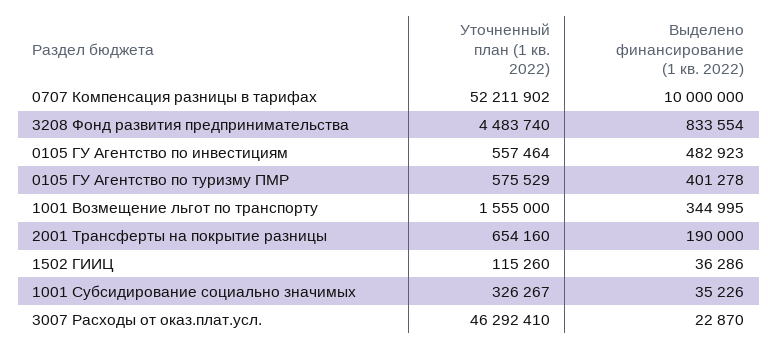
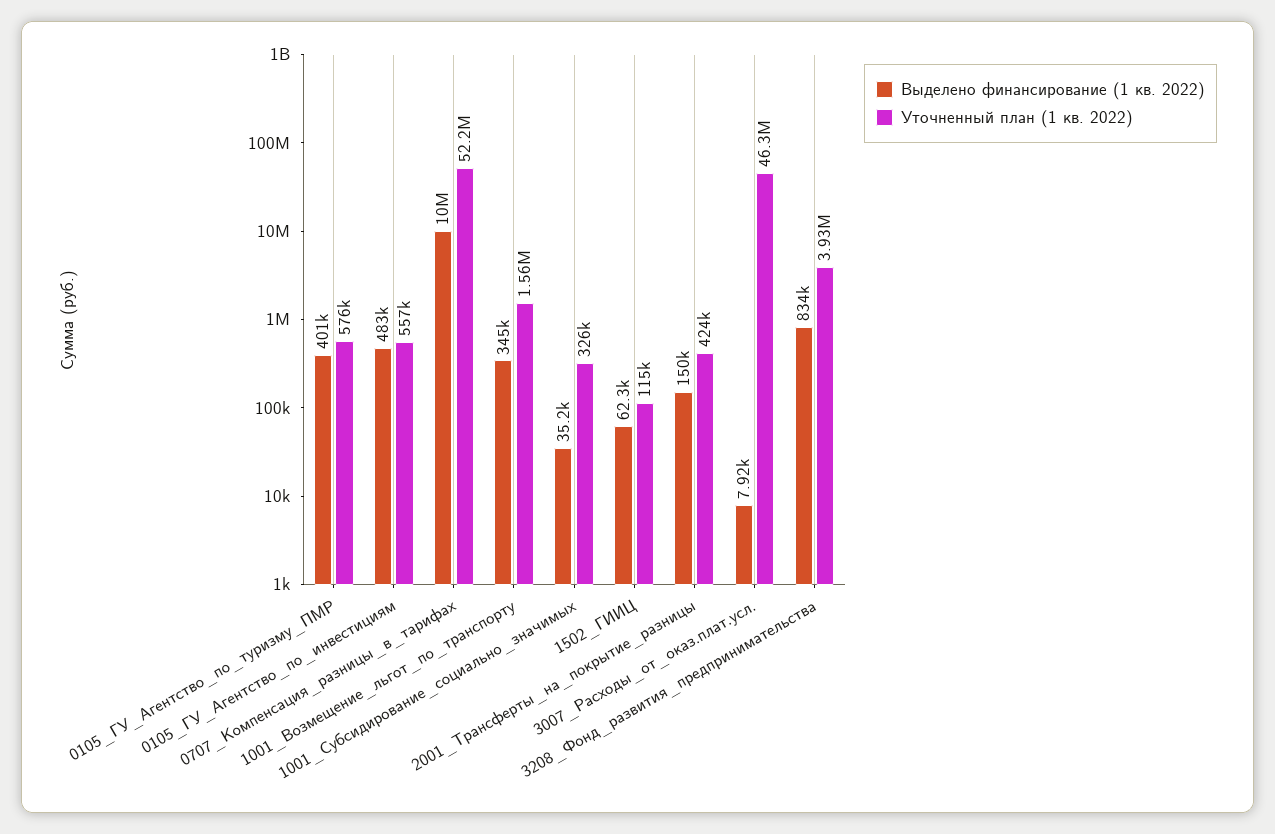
  {
    "Уточненный план (1 кв. 2022)": {
      "0707 Компенсация разницы в тарифах": 52211902,
-     "3208 Фонд развития предпринимательства": 4483740,
+     "3208 Фонд развития предпринимательства": 3930000,
      "0105 ГУ Агентство по инвестициям": 557464,
      "0105 ГУ Агентство по туризму ПМР": 575529,
      "1001 Возмещение льгот по транспорту": 1555000,
-     "2001 Трансферты на покрытие разницы": 654160,
+     "2001 Трансферты на покрытие разницы": 424000,
      "1502 ГИИЦ": 115260,
      "1001 Субсидирование социально значимых": 326267,
      "3007 Расходы от оказ.плат.усл.": 46292410
    },
    "Выделено финансирование (1 кв. 2022)": {
      "0707 Компенсация разницы в тарифах": 10000000,
      "3208 Фонд развития предпринимательства": 833554,
      "0105 ГУ Агентство по инвестициям": 482923,
      "0105 ГУ Агентство по туризму ПМР": 401278,
      "1001 Возмещение льгот по транспорту": 344995,
-     "2001 Трансферты на покрытие разницы": 190000,
+     "2001 Трансферты на покрытие разницы": 150000,
-     "1502 ГИИЦ": 36286,
+     "1502 ГИИЦ": 62300,
      "1001 Субсидирование социально значимых": 35226,
-     "3007 Расходы от оказ.плат.усл.": 22870
+     "3007 Расходы от оказ.плат.усл.": 7920
    }
  }

